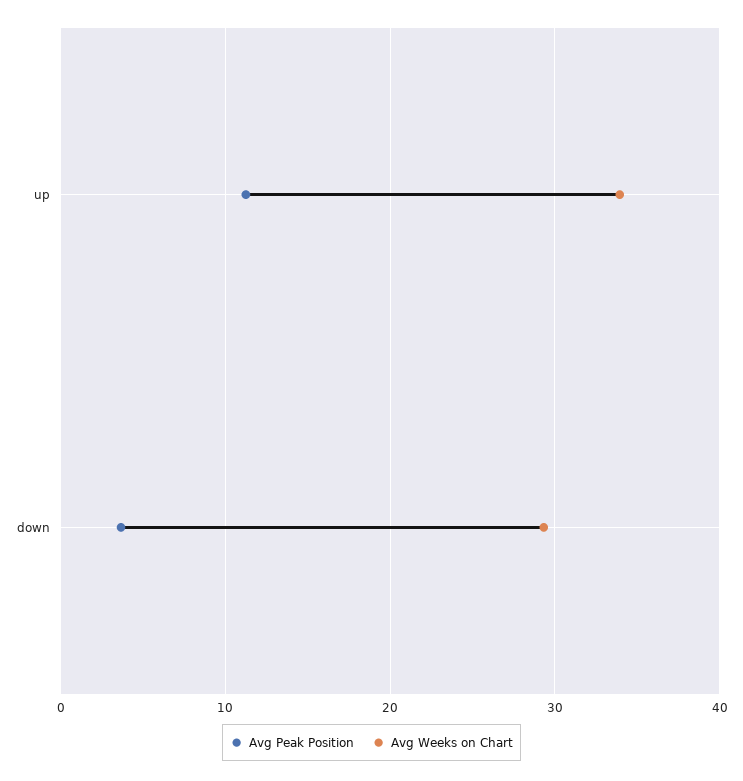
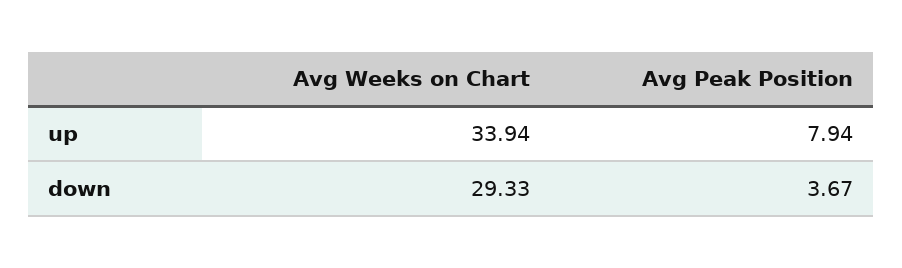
  {
    "Avg Peak Position": {
-     "up": 11,
+     "up": 7.94,
      "down": 3.67
    },
    "Avg Weeks on Chart": {
      "up": 33.94,
      "down": 29.33
    }
  }

